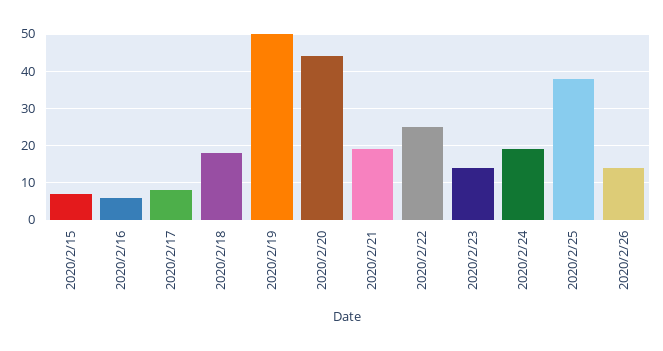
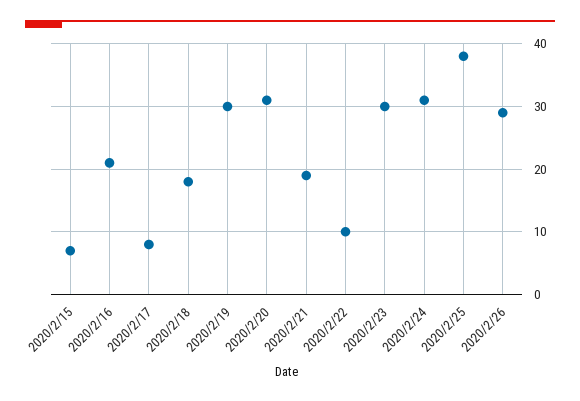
  {
    "2020/2/15": 7,
-   "2020/2/16": 5,
+   "2020/2/16": 21,
    "2020/2/17": 8,
    "2020/2/18": 18,
-   "2020/2/19": 50,
+   "2020/2/19": 30,
-   "2020/2/20": 45,
+   "2020/2/20": 31,
    "2020/2/21": 19,
-   "2020/2/22": 25,
+   "2020/2/22": 10,
-   "2020/2/23": 15,
+   "2020/2/23": 30,
-   "2020/2/24": 20,
+   "2020/2/24": 31,
    "2020/2/25": 38,
-   "2020/2/26": 15
+   "2020/2/26": 29
  }

